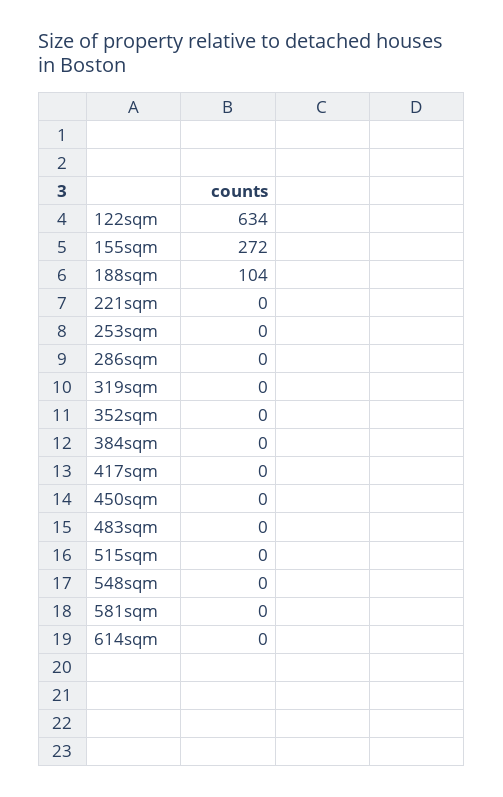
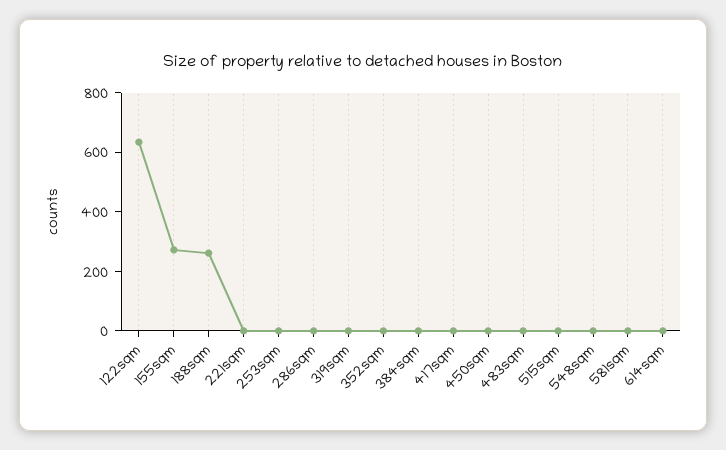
  {
    "122sqm": 634,
    "155sqm": 272,
-   "188sqm": 104,
+   "188sqm": 250,
    "221sqm": 0,
    "253sqm": 0,
    "286sqm": 0,
    "319sqm": 0,
    "352sqm": 0,
    "384sqm": 0,
    "417sqm": 0,
    "450sqm": 0,
    "483sqm": 0,
    "515sqm": 0,
    "548sqm": 0,
    "581sqm": 0,
    "614sqm": 0
  }

